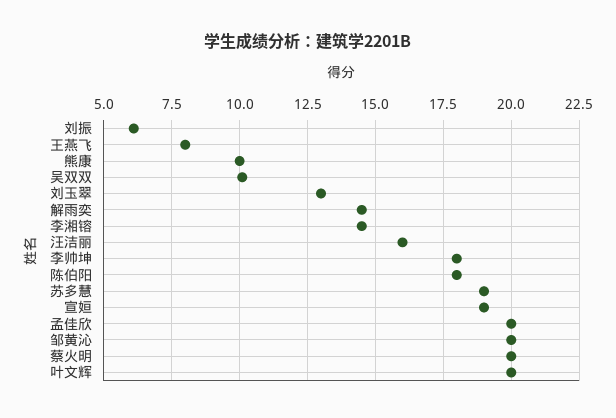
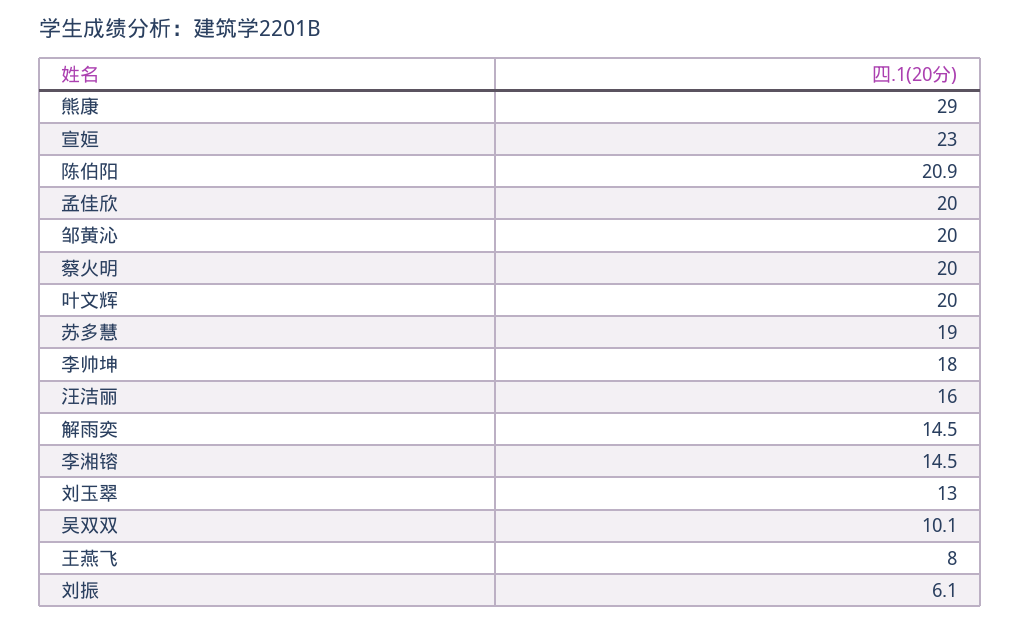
  {
    "刘振": 6.1,
    "王燕飞": 8,
-   "熊康": 10,
+   "熊康": 29,
    "吴双双": 10.1,
    "刘玉翠": 13,
    "解雨奕": 14.5,
    "李湘镕": 14.5,
    "汪洁丽": 16,
    "李帅坤": 18,
-   "陈伯阳": 18,
+   "陈伯阳": 20.9,
    "苏多慧": 19,
-   "宣姮": 19,
+   "宣姮": 23,
    "孟佳欣": 20,
    "邹黄沁": 20,
    "蔡火明": 20,
    "叶文辉": 20
  }

